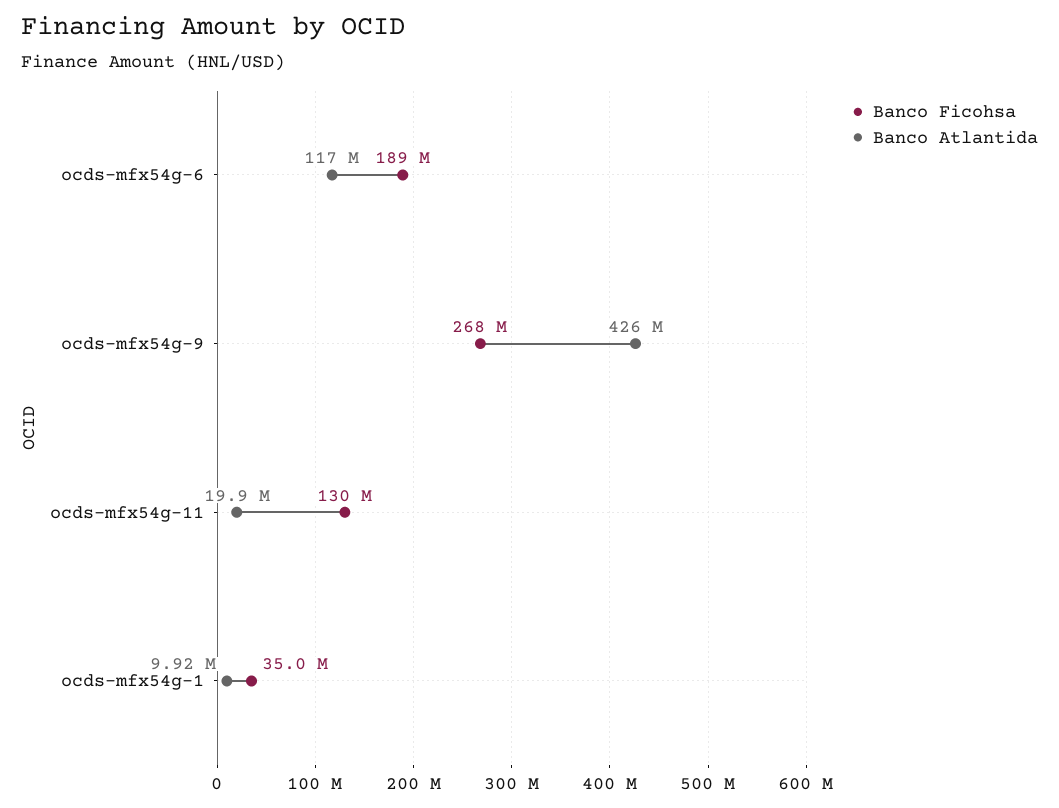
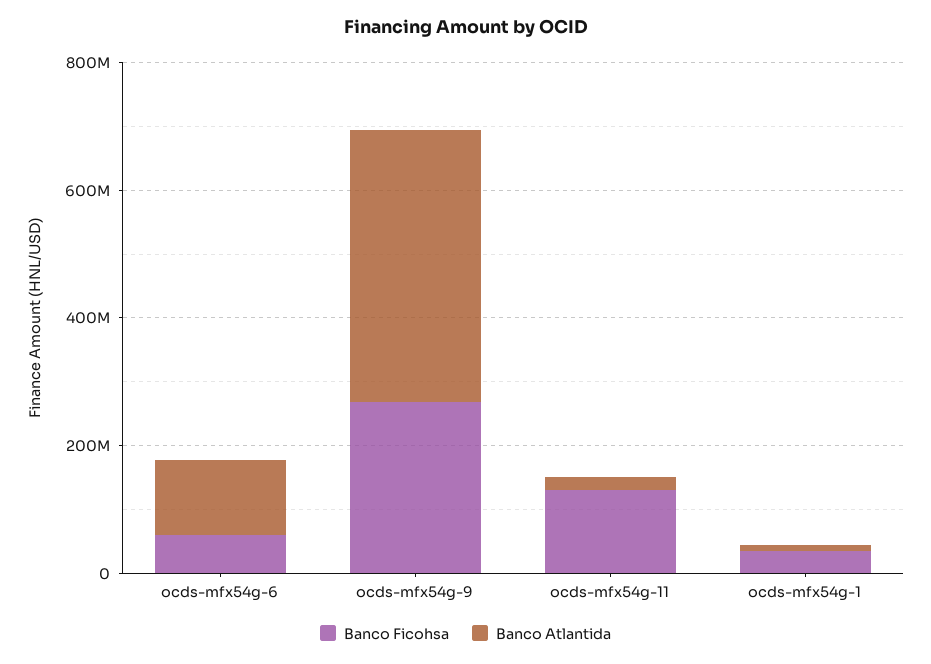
  {
    "Banco Ficohsa": {
-     "ocds-mfx54g-6": 189000000,
+     "ocds-mfx54g-6": 50000000,
      "ocds-mfx54g-9": 268000000,
      "ocds-mfx54g-11": 130000000,
      "ocds-mfx54g-1": 35000000
    },
    "Banco Atlantida": {
      "ocds-mfx54g-6": 117000000,
      "ocds-mfx54g-9": 426000000,
      "ocds-mfx54g-11": 19900000,
      "ocds-mfx54g-1": 9920000
    }
  }

